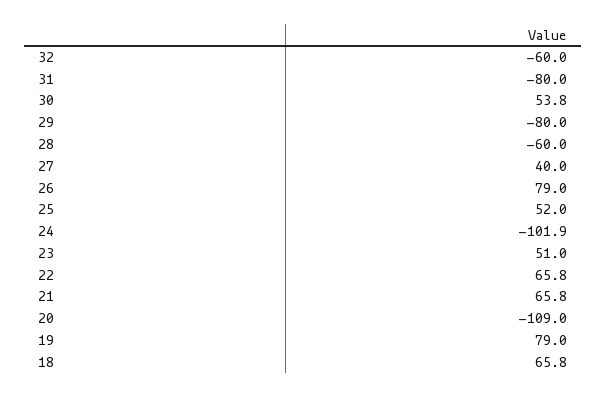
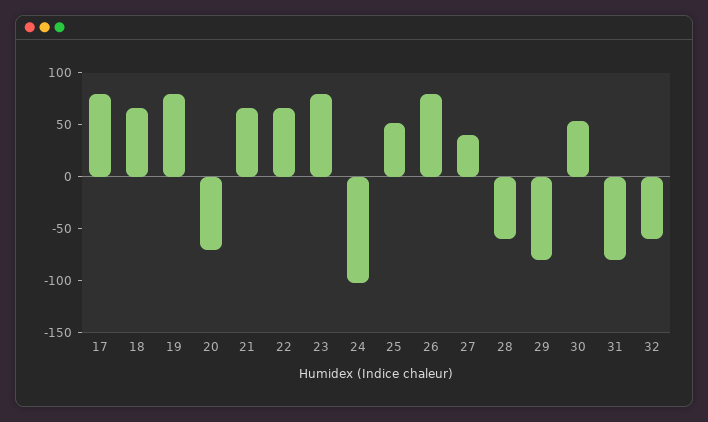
  {
    "32": -60,
    "31": -80,
    "30": 53.8,
    "29": -80,
    "28": -60,
    "27": 40,
    "26": 79,
    "25": 52,
    "24": -101.9,
-   "23": 51,
+   "23": 80,
    "22": 65.8,
    "21": 65.8,
-   "20": -109,
+   "20": -70,
    "19": 79,
-   "18": 65.8
+   "18": 65.8,
+   "17": 80
  }

